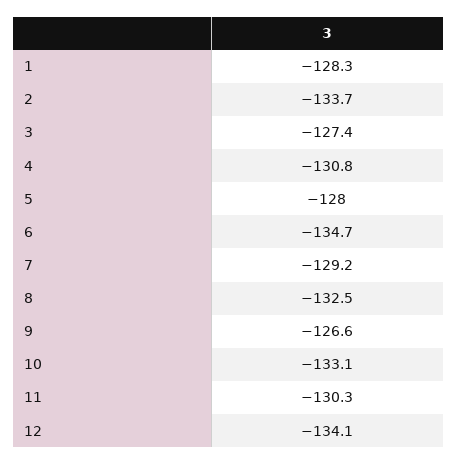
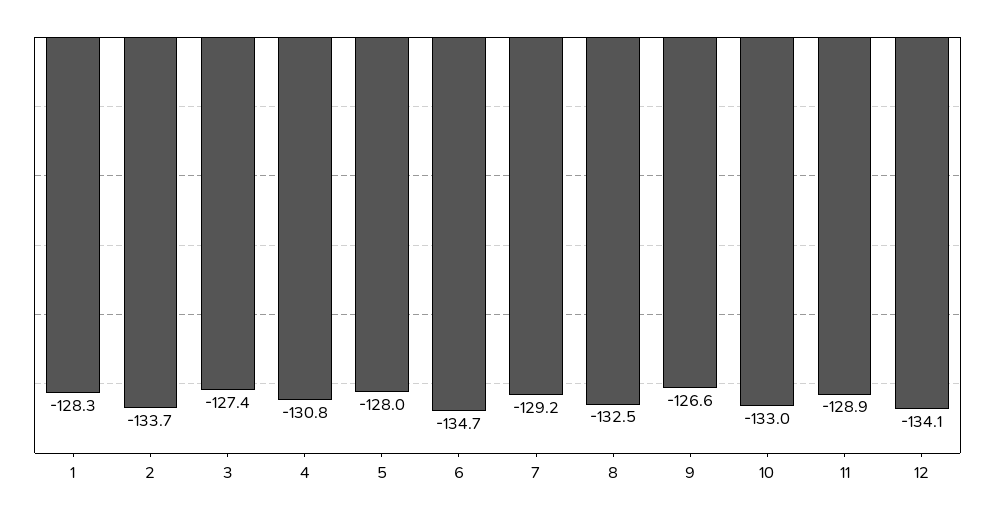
  {
    "1": -128.3,
    "2": -133.7,
    "3": -127.4,
    "4": -130.8,
    "5": -128,
    "6": -134.7,
    "7": -129.2,
    "8": -132.5,
    "9": -126.6,
-   "10": -133.1,
+   "10": -133,
-   "11": -130.3,
+   "11": -128.9,
    "12": -134.1
  }

